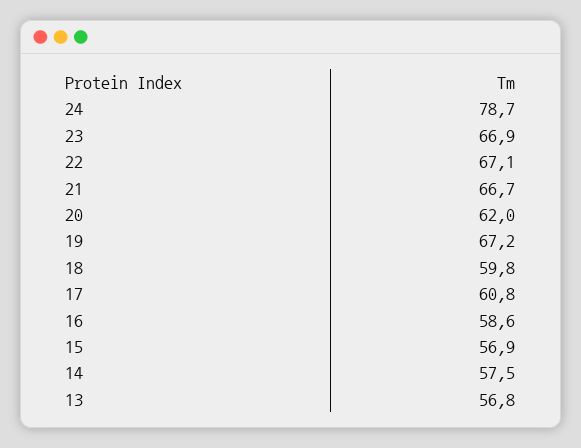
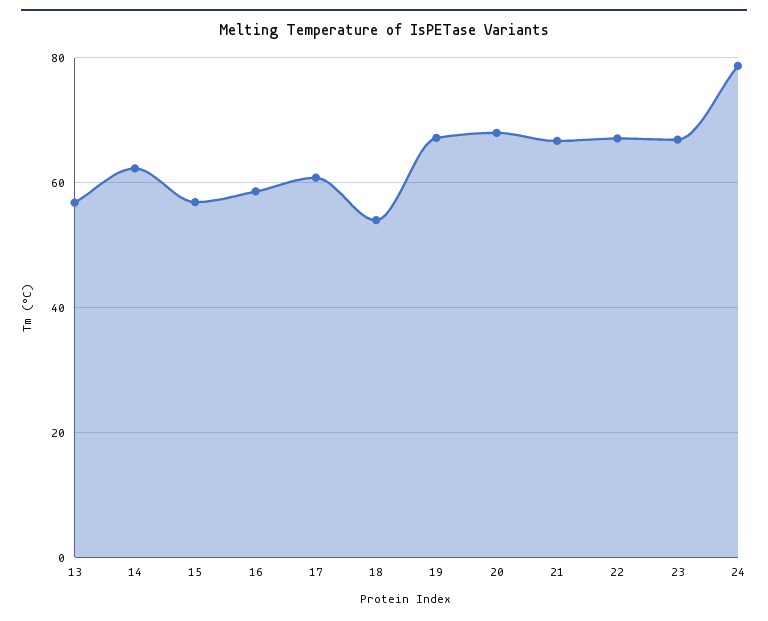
  {
    "24": 78.7,
    "23": 66.9,
    "22": 67.1,
    "21": 66.7,
-   "20": 62,
+   "20": 68,
    "19": 67.2,
-   "18": 59.8,
+   "18": 54,
    "17": 60.8,
    "16": 58.6,
    "15": 56.9,
-   "14": 57.5,
+   "14": 62,
    "13": 56.8
  }

